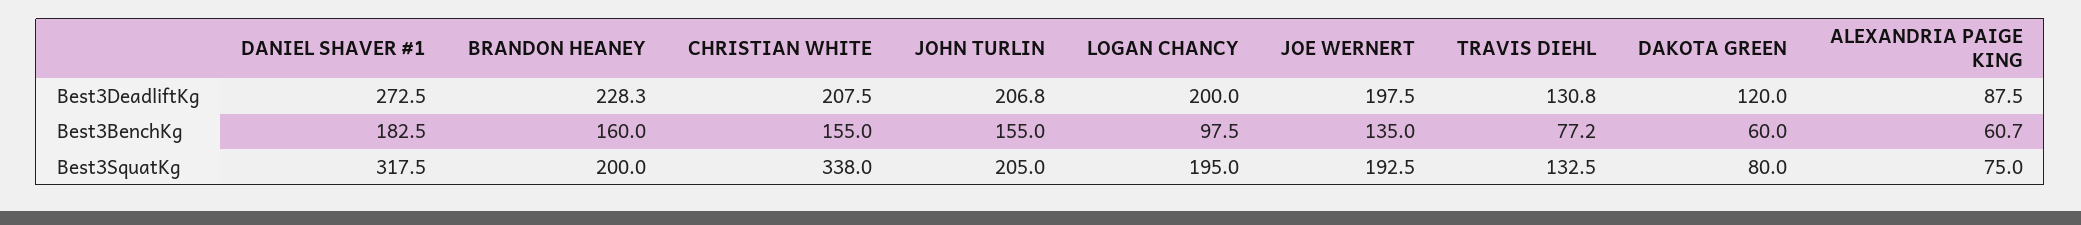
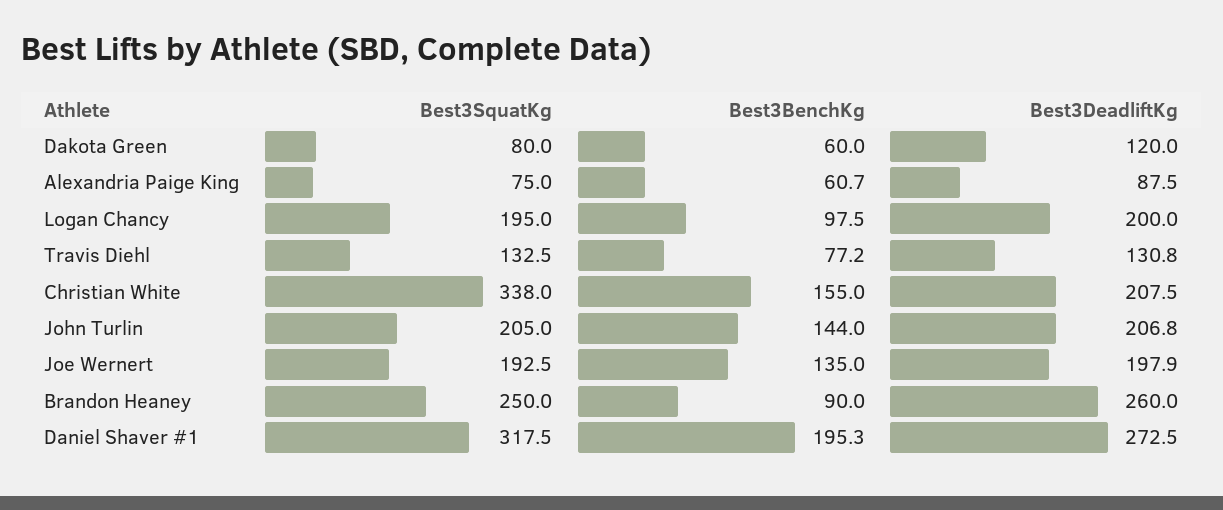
  {
    "DANIEL SHAVER #1": {
      "Best3DeadliftKg": 272.5,
-     "Best3BenchKg": 182.5,
+     "Best3BenchKg": 195.3,
      "Best3SquatKg": 317.5
    },
    "BRANDON HEANEY": {
-     "Best3DeadliftKg": 228.3,
+     "Best3DeadliftKg": 260,
-     "Best3BenchKg": 160,
+     "Best3BenchKg": 90,
-     "Best3SquatKg": 200
+     "Best3SquatKg": 250
    },
    "CHRISTIAN WHITE": {
      "Best3DeadliftKg": 207.5,
      "Best3BenchKg": 155,
      "Best3SquatKg": 338
    },
    "JOHN TURLIN": {
      "Best3DeadliftKg": 206.8,
-     "Best3BenchKg": 155,
+     "Best3BenchKg": 144,
      "Best3SquatKg": 205
    },
    "LOGAN CHANCY": {
      "Best3DeadliftKg": 200,
      "Best3BenchKg": 97.5,
      "Best3SquatKg": 195
    },
    "JOE WERNERT": {
-     "Best3DeadliftKg": 197.5,
+     "Best3DeadliftKg": 197.9,
      "Best3BenchKg": 135,
      "Best3SquatKg": 192.5
    },
    "TRAVIS DIEHL": {
      "Best3DeadliftKg": 130.8,
      "Best3BenchKg": 77.2,
      "Best3SquatKg": 132.5
    },
    "DAKOTA GREEN": {
      "Best3DeadliftKg": 120,
      "Best3BenchKg": 60,
      "Best3SquatKg": 80
    },
    "ALEXANDRIA PAIGE KING": {
      "Best3DeadliftKg": 87.5,
      "Best3BenchKg": 60.7,
      "Best3SquatKg": 75
    }
  }

